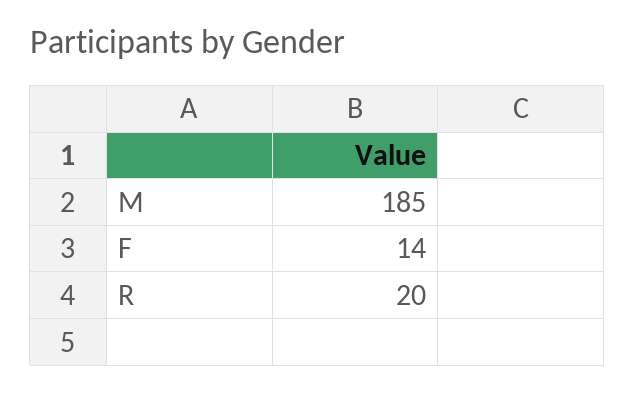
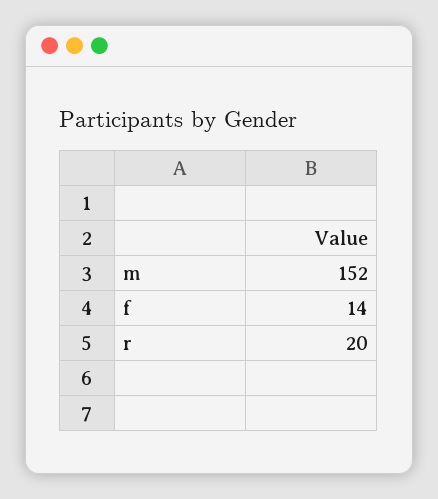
  {
-   "M": 185,
+   "M": 152,
    "F": 14,
    "R": 20
  }

